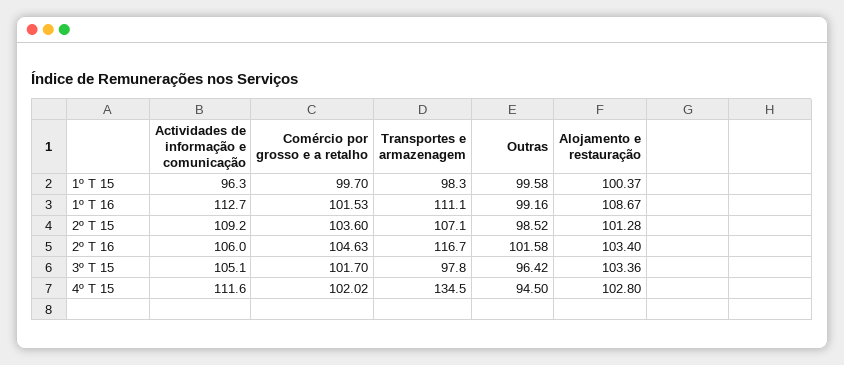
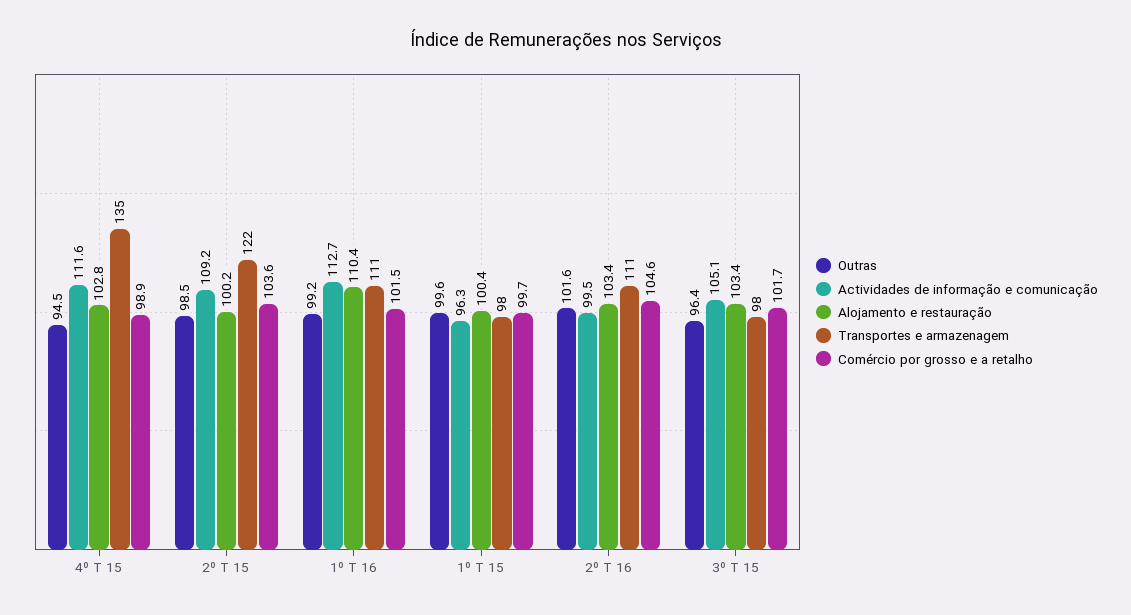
  {
    "Actividades de informação e comunicação": {
      "1º T 15": 96.3,
      "1º T 16": 112.7,
      "2º T 15": 109.2,
-     "2º T 16": 106,
+     "2º T 16": 99.5,
      "3º T 15": 105.1,
      "4º T 15": 111.6
    },
    "Comércio por grosso e a retalho": {
      "1º T 15": 99.7,
      "1º T 16": 101.53,
      "2º T 15": 103.6,
      "2º T 16": 104.63,
      "3º T 15": 101.7,
-     "4º T 15": 102.02
+     "4º T 15": 98.9
    },
    "Transportes e armazenagem": {
      "1º T 15": 98.3,
      "1º T 16": 111.1,
-     "2º T 15": 107.1,
+     "2º T 15": 122,
-     "2º T 16": 116.7,
+     "2º T 16": 111,
      "3º T 15": 97.8,
      "4º T 15": 134.5
    },
    "Outras": {
      "1º T 15": 99.58,
      "1º T 16": 99.16,
      "2º T 15": 98.52,
      "2º T 16": 101.58,
      "3º T 15": 96.42,
      "4º T 15": 94.5
    },
    "Alojamento e restauração": {
      "1º T 15": 100.37,
-     "1º T 16": 108.67,
+     "1º T 16": 110.4,
-     "2º T 15": 101.28,
+     "2º T 15": 100.2,
      "2º T 16": 103.4,
      "3º T 15": 103.36,
      "4º T 15": 102.8
    }
  }

